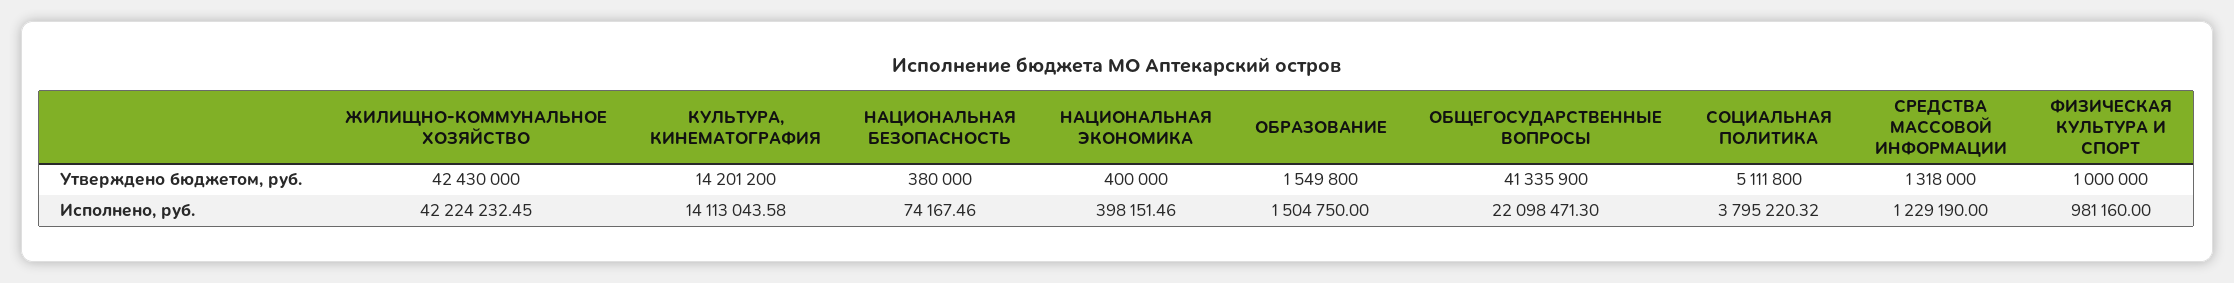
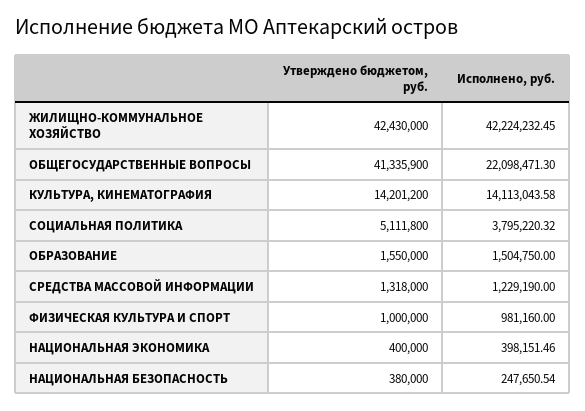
  {
    "ЖИЛИЩНО-КОММУНАЛЬНОЕ ХОЗЯЙСТВО": {
      "Утверждено бюджетом, руб.": 42430000,
      "Исполнено, руб.": 42224232.45
    },
    "КУЛЬТУРА, КИНЕМАТОГРАФИЯ": {
      "Утверждено бюджетом, руб.": 14201200,
      "Исполнено, руб.": 14113043.58
    },
    "НАЦИОНАЛЬНАЯ БЕЗОПАСНОСТЬ": {
      "Утверждено бюджетом, руб.": 380000,
-     "Исполнено, руб.": 74167.46
+     "Исполнено, руб.": 247650.54
    },
    "НАЦИОНАЛЬНАЯ ЭКОНОМИКА": {
      "Утверждено бюджетом, руб.": 400000,
      "Исполнено, руб.": 398151.46
    },
    "ОБРАЗОВАНИЕ": {
-     "Утверждено бюджетом, руб.": 1549800,
+     "Утверждено бюджетом, руб.": 1550000,
      "Исполнено, руб.": 1504750
    },
    "ОБЩЕГОСУДАРСТВЕННЫЕ ВОПРОСЫ": {
      "Утверждено бюджетом, руб.": 41335900,
      "Исполнено, руб.": 22098471.3
    },
    "СОЦИАЛЬНАЯ ПОЛИТИКА": {
      "Утверждено бюджетом, руб.": 5111800,
      "Исполнено, руб.": 3795220.32
    },
    "СРЕДСТВА МАССОВОЙ ИНФОРМАЦИИ": {
      "Утверждено бюджетом, руб.": 1318000,
      "Исполнено, руб.": 1229190
    },
    "ФИЗИЧЕСКАЯ КУЛЬТУРА И СПОРТ": {
      "Утверждено бюджетом, руб.": 1000000,
      "Исполнено, руб.": 981160
    }
  }

